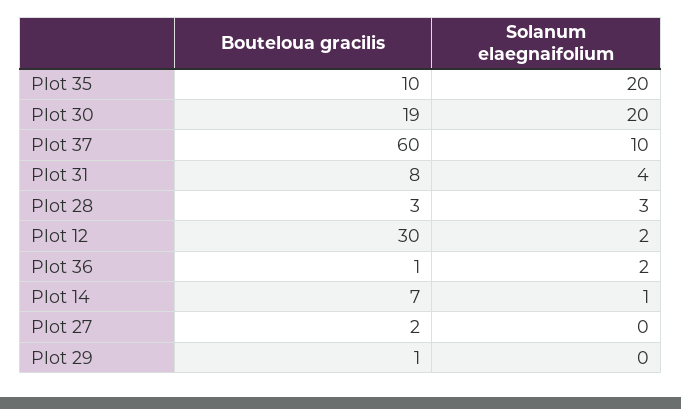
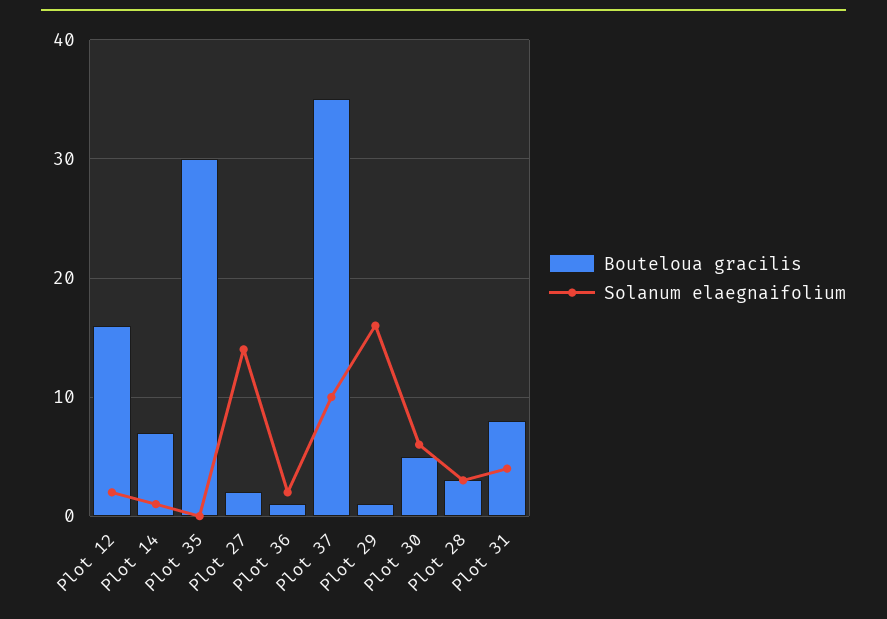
  {
    "Bouteloua gracilis": {
-     "Plot 35": 10,
+     "Plot 35": 30,
-     "Plot 30": 19,
+     "Plot 30": 5,
-     "Plot 37": 60,
+     "Plot 37": 35,
      "Plot 31": 8,
      "Plot 28": 3,
-     "Plot 12": 30,
+     "Plot 12": 16,
      "Plot 36": 1,
      "Plot 14": 7,
      "Plot 27": 2,
      "Plot 29": 1
    },
    "Solanum elaegnaifolium": {
-     "Plot 35": 20,
+     "Plot 35": 0,
-     "Plot 30": 20,
+     "Plot 30": 6,
      "Plot 37": 10,
      "Plot 31": 4,
      "Plot 28": 3,
      "Plot 12": 2,
      "Plot 36": 2,
      "Plot 14": 1,
-     "Plot 27": 0,
+     "Plot 27": 14,
-     "Plot 29": 0
+     "Plot 29": 16
    }
  }

